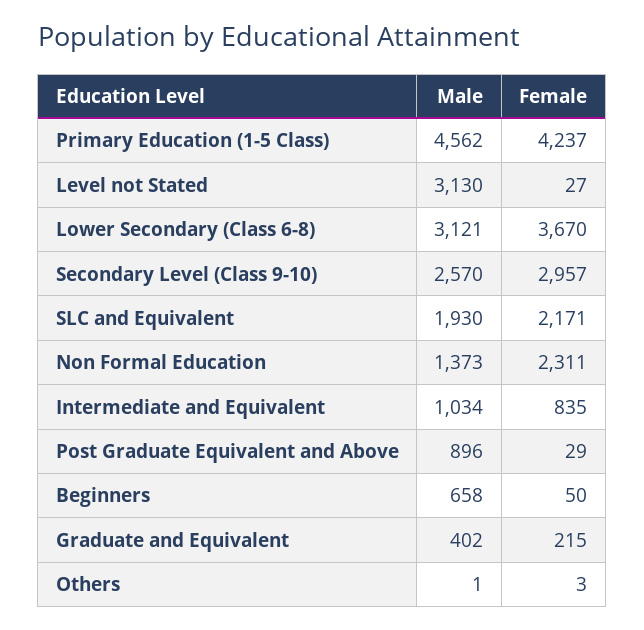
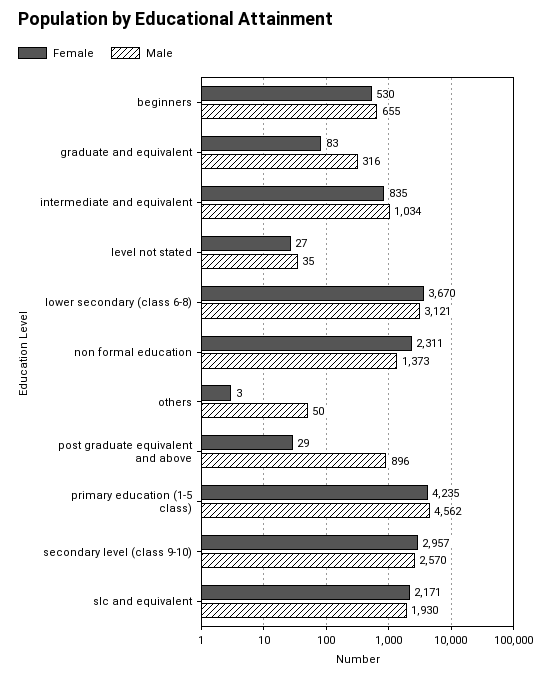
  {
    "Male": {
      "Primary Education (1-5 Class)": 4562,
-     "Level not Stated": 3130,
+     "Level not Stated": 35,
      "Lower Secondary (Class 6-8)": 3121,
      "Secondary Level (Class 9-10)": 2570,
      "SLC and Equivalent": 1930,
      "Non Formal Education": 1373,
      "Intermediate and Equivalent": 1034,
      "Post Graduate Equivalent and Above": 896,
-     "Beginners": 658,
+     "Beginners": 655,
-     "Graduate and Equivalent": 402,
+     "Graduate and Equivalent": 316,
-     "Others": 1
+     "Others": 50
    },
    "Female": {
-     "Primary Education (1-5 Class)": 4237,
+     "Primary Education (1-5 Class)": 4235,
      "Level not Stated": 27,
      "Lower Secondary (Class 6-8)": 3670,
      "Secondary Level (Class 9-10)": 2957,
      "SLC and Equivalent": 2171,
      "Non Formal Education": 2311,
      "Intermediate and Equivalent": 835,
      "Post Graduate Equivalent and Above": 29,
-     "Beginners": 50,
+     "Beginners": 530,
-     "Graduate and Equivalent": 215,
+     "Graduate and Equivalent": 83,
      "Others": 3
    }
  }

